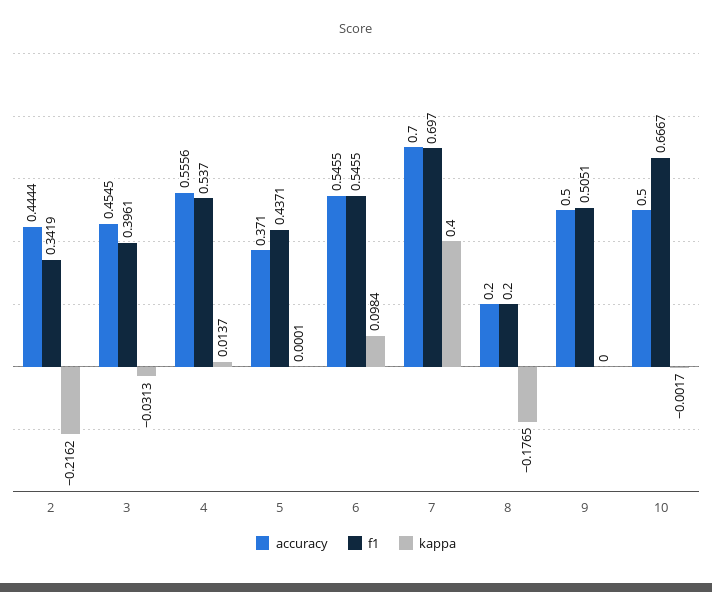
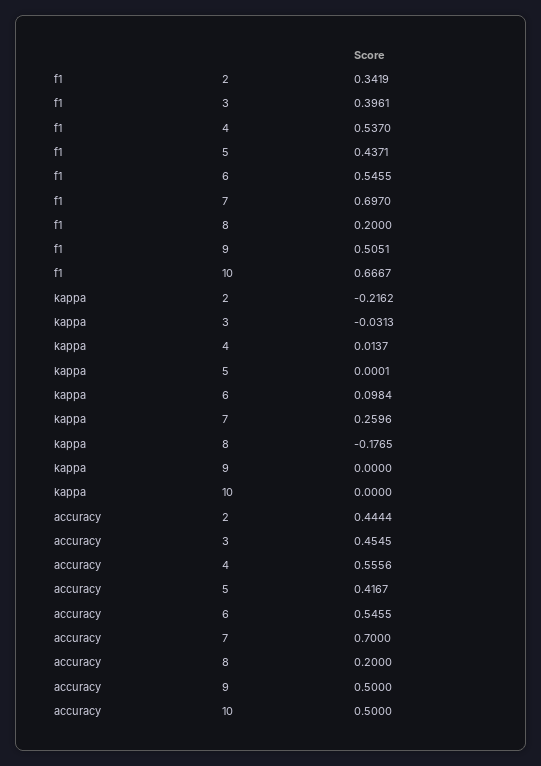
  {
    "accuracy": {
      "2": 0.4444,
      "3": 0.4545,
      "4": 0.5556,
-     "5": 0.371,
+     "5": 0.4167,
      "6": 0.5455,
      "7": 0.7,
      "8": 0.2,
      "9": 0.5,
      "10": 0.5
    },
    "f1": {
      "2": 0.3419,
      "3": 0.3961,
      "4": 0.537,
      "5": 0.4371,
      "6": 0.5455,
      "7": 0.697,
      "8": 0.2,
      "9": 0.5051,
      "10": 0.6667
    },
    "kappa": {
      "2": -0.2162,
      "3": -0.0313,
      "4": 0.0137,
      "5": 0.0001,
      "6": 0.0984,
-     "7": 0.4,
+     "7": 0.2596,
      "8": -0.1765,
      "9": 0,
-     "10": -0.0017
+     "10": 0
    }
  }

